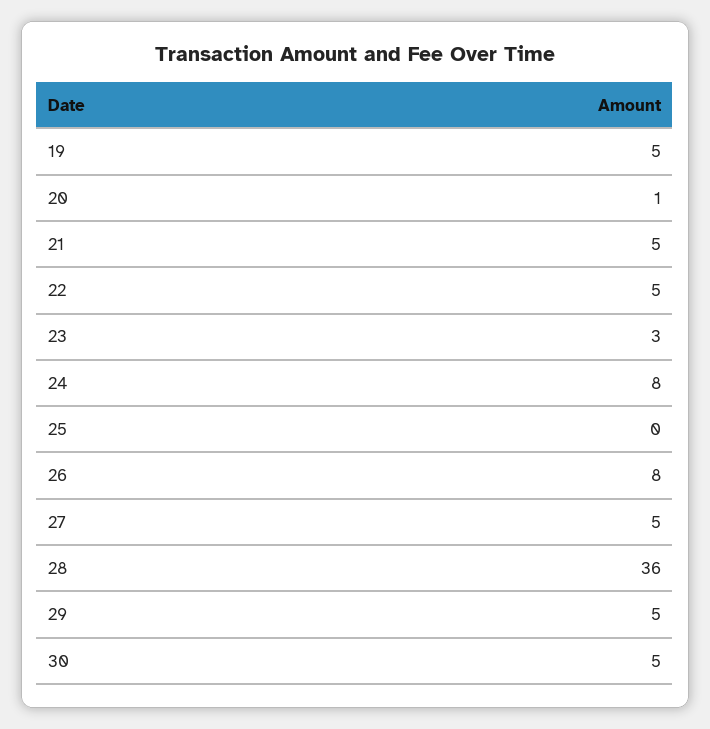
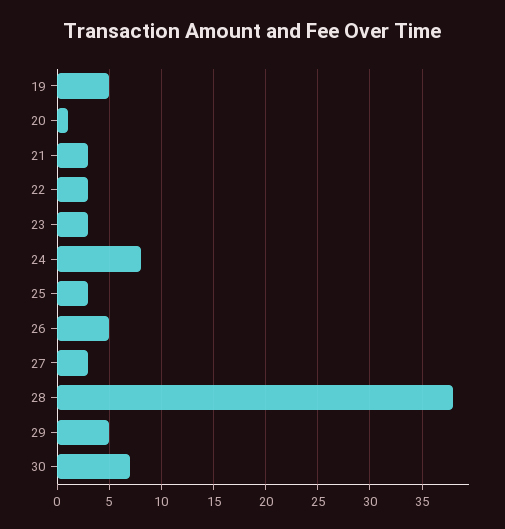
  {
    "19": 5,
    "20": 1,
-   "21": 5,
+   "21": 3,
-   "22": 5,
+   "22": 3,
    "23": 3,
    "24": 8,
-   "25": 0,
+   "25": 3,
-   "26": 8,
+   "26": 5,
-   "27": 5,
+   "27": 3,
-   "28": 36,
+   "28": 38,
    "29": 5,
-   "30": 5
+   "30": 7
  }

